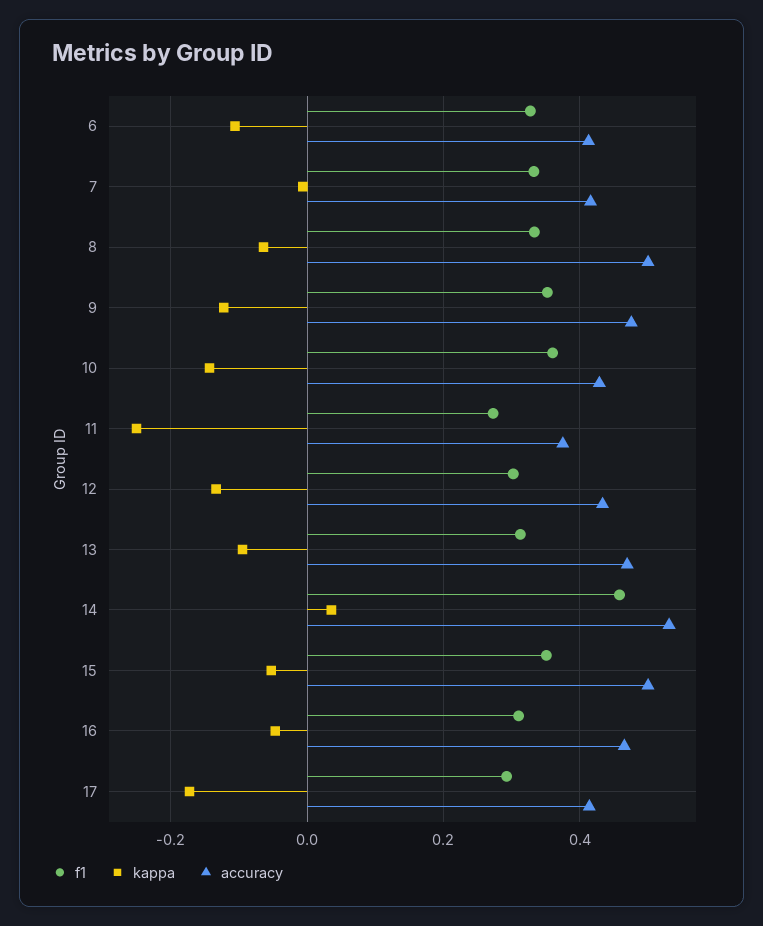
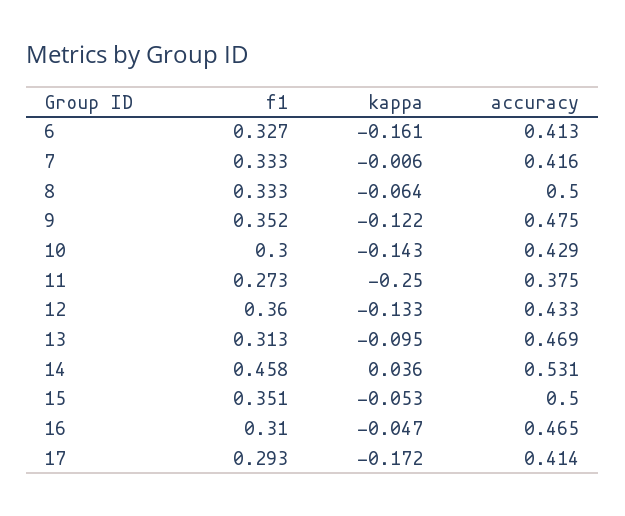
  {
    "f1": {
      "6": 0.327,
      "7": 0.333,
      "8": 0.333,
      "9": 0.352,
-     "10": 0.36,
+     "10": 0.3,
      "11": 0.273,
-     "12": 0.3,
+     "12": 0.36,
      "13": 0.313,
      "14": 0.458,
      "15": 0.351,
      "16": 0.31,
      "17": 0.293
    },
    "kappa": {
-     "6": -0.1,
+     "6": -0.161,
      "7": -0.006,
      "8": -0.064,
      "9": -0.122,
      "10": -0.143,
      "11": -0.25,
      "12": -0.133,
      "13": -0.095,
      "14": 0.036,
      "15": -0.053,
      "16": -0.047,
      "17": -0.172
    },
    "accuracy": {
      "6": 0.413,
      "7": 0.416,
      "8": 0.5,
      "9": 0.475,
      "10": 0.429,
      "11": 0.375,
      "12": 0.433,
      "13": 0.469,
      "14": 0.531,
      "15": 0.5,
      "16": 0.465,
      "17": 0.414
    }
  }

